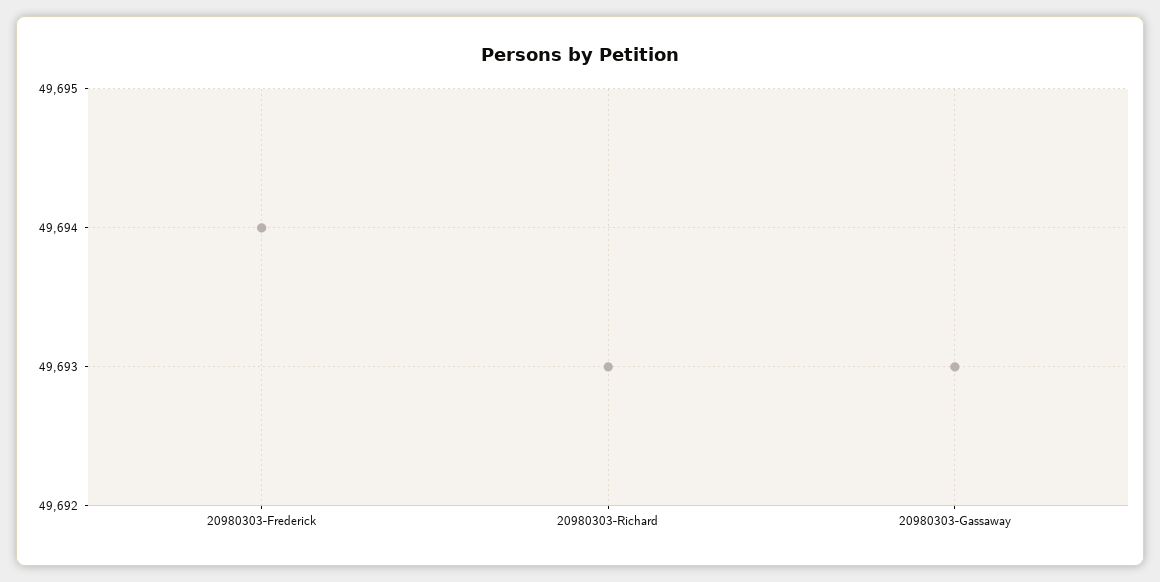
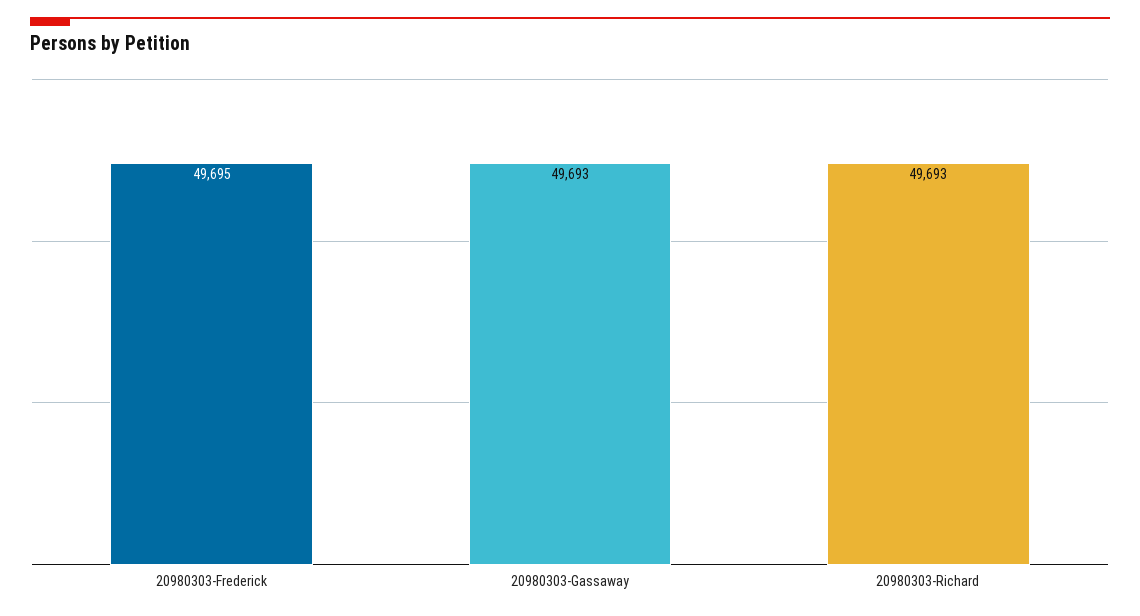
  {
-   "20980303-Frederick": 49694,
+   "20980303-Frederick": 49695,
    "20980303-Richard": 49693,
    "20980303-Gassaway": 49693
  }

